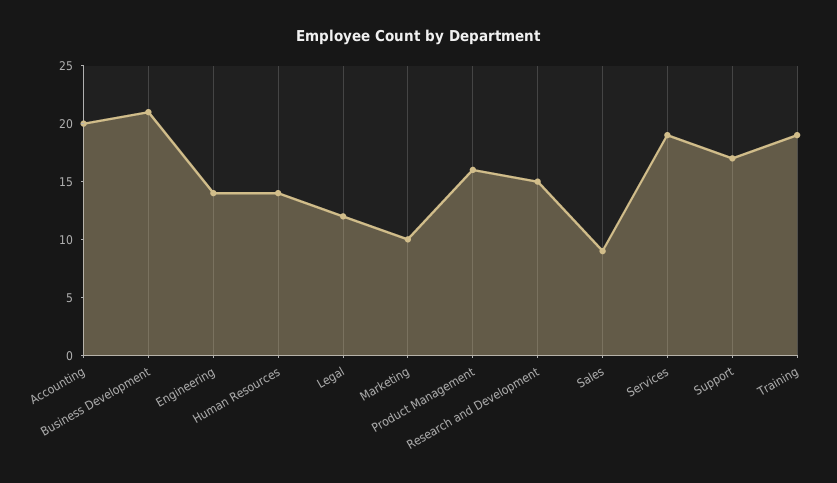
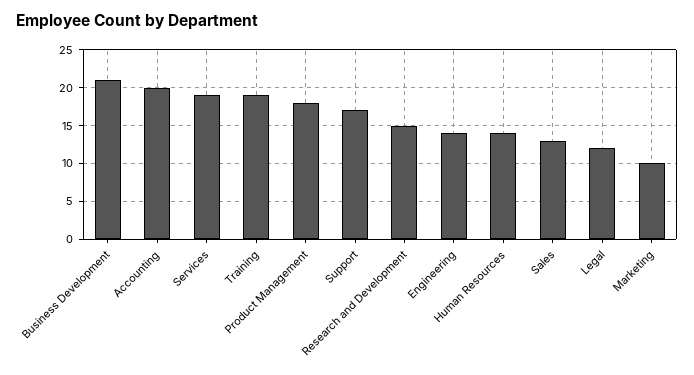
  {
    "Accounting": 20,
    "Business Development": 21,
    "Engineering": 14,
    "Human Resources": 14,
    "Legal": 12,
    "Marketing": 10,
-   "Product Management": 16,
+   "Product Management": 18,
    "Research and Development": 15,
-   "Sales": 9,
+   "Sales": 13,
    "Services": 19,
    "Support": 17,
    "Training": 19
  }

